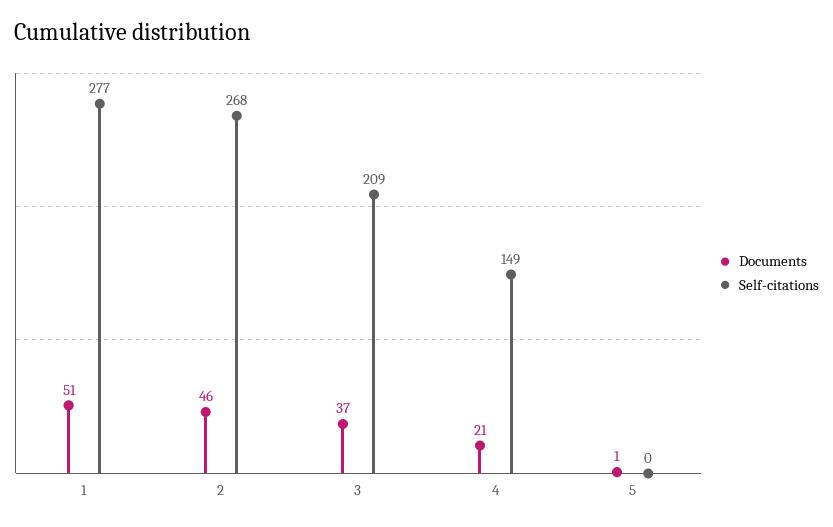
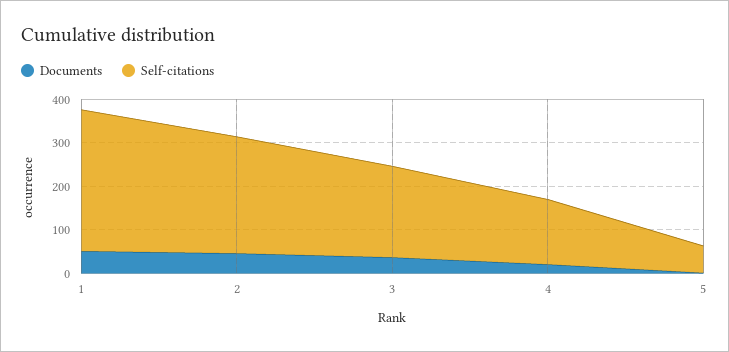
  {
    "Documents": {
      "1": 51,
      "2": 46,
      "3": 37,
      "4": 21,
      "5": 1
    },
    "Self-citations": {
-     "1": 277,
+     "1": 320,
      "2": 268,
      "3": 209,
      "4": 149,
-     "5": 0
+     "5": 60
    }
  }

